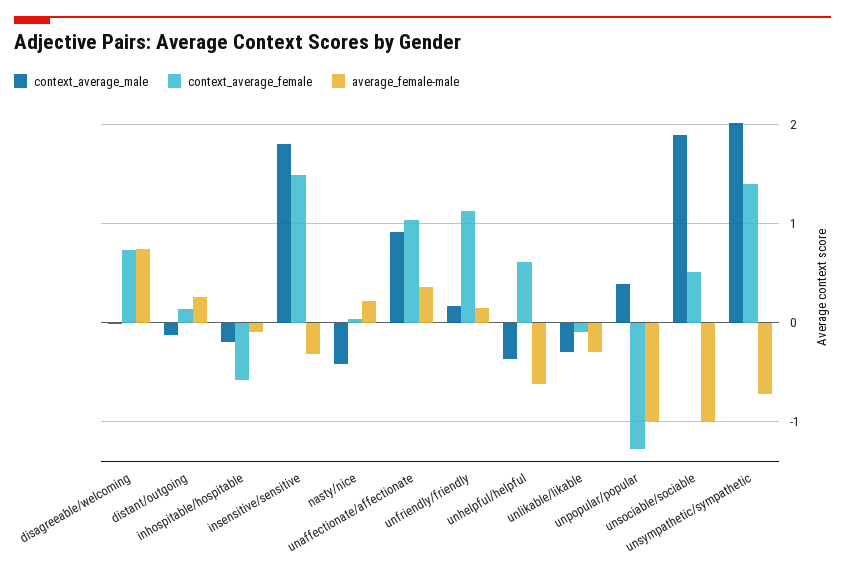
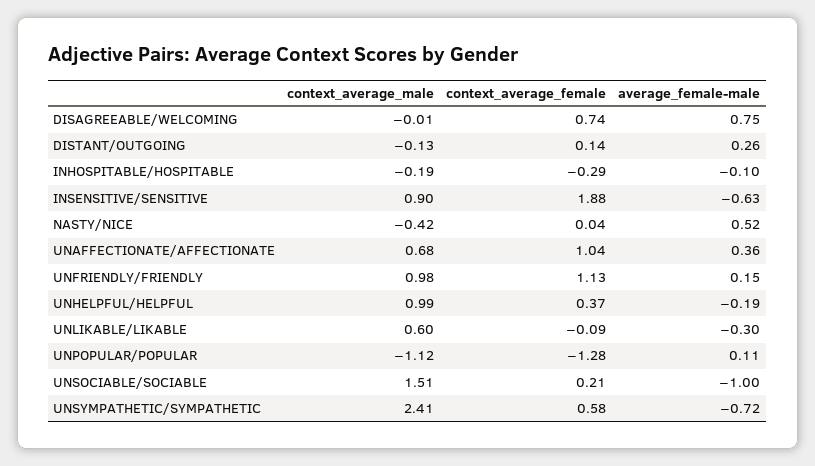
  {
    "context_average_male": {
      "disagreeable/welcoming": -0.01,
      "distant/outgoing": -0.13,
      "inhospitable/hospitable": -0.19,
-     "insensitive/sensitive": 1.8,
+     "insensitive/sensitive": 0.9,
      "nasty/nice": -0.42,
-     "unaffectionate/affectionate": 0.9,
+     "unaffectionate/affectionate": 0.68,
-     "unfriendly/friendly": 0.2,
+     "unfriendly/friendly": 0.98,
-     "unhelpful/helpful": -0.4,
+     "unhelpful/helpful": 0.99,
-     "unlikable/likable": -0.3,
+     "unlikable/likable": 0.6,
-     "unpopular/popular": 0.4,
+     "unpopular/popular": -1.12,
-     "unsociable/sociable": 1.9,
+     "unsociable/sociable": 1.51,
-     "unsympathetic/sympathetic": 2
+     "unsympathetic/sympathetic": 2.41
    },
    "context_average_female": {
      "disagreeable/welcoming": 0.74,
      "distant/outgoing": 0.14,
-     "inhospitable/hospitable": -0.6,
+     "inhospitable/hospitable": -0.29,
-     "insensitive/sensitive": 1.5,
+     "insensitive/sensitive": 1.88,
      "nasty/nice": 0.04,
      "unaffectionate/affectionate": 1.04,
      "unfriendly/friendly": 1.13,
-     "unhelpful/helpful": 0.6,
+     "unhelpful/helpful": 0.37,
      "unlikable/likable": -0.09,
      "unpopular/popular": -1.28,
-     "unsociable/sociable": 0.5,
+     "unsociable/sociable": 0.21,
-     "unsympathetic/sympathetic": 1.4
+     "unsympathetic/sympathetic": 0.58
    },
    "average_female-male": {
      "disagreeable/welcoming": 0.75,
      "distant/outgoing": 0.26,
      "inhospitable/hospitable": -0.1,
-     "insensitive/sensitive": -0.3,
+     "insensitive/sensitive": -0.63,
-     "nasty/nice": 0.2,
+     "nasty/nice": 0.52,
      "unaffectionate/affectionate": 0.36,
      "unfriendly/friendly": 0.15,
-     "unhelpful/helpful": -0.6,
+     "unhelpful/helpful": -0.19,
      "unlikable/likable": -0.3,
-     "unpopular/popular": -1,
+     "unpopular/popular": 0.11,
      "unsociable/sociable": -1,
      "unsympathetic/sympathetic": -0.72
    }
  }

